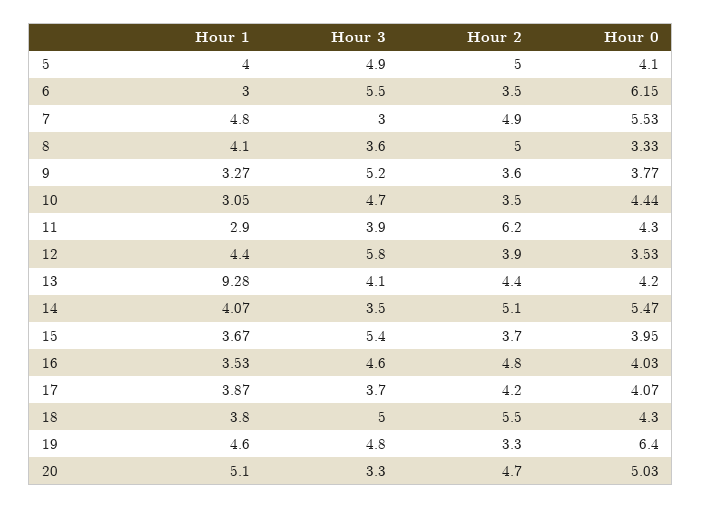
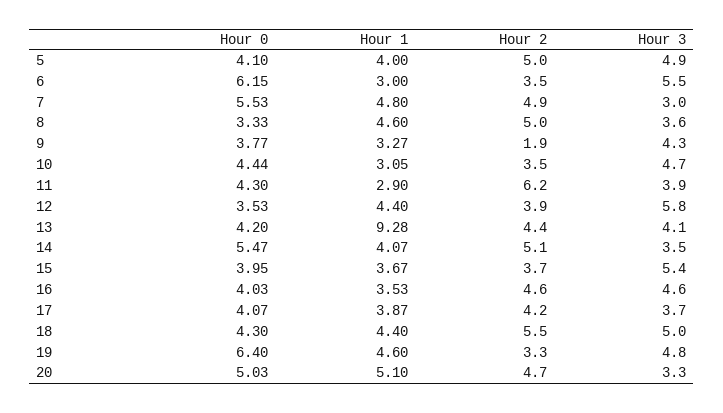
  {
    "Hour 1": {
      "5": 4,
      "6": 3,
      "7": 4.8,
-     "8": 4.1,
+     "8": 4.6,
      "9": 3.27,
      "10": 3.05,
      "11": 2.9,
      "12": 4.4,
      "13": 9.28,
      "14": 4.07,
      "15": 3.67,
      "16": 3.53,
      "17": 3.87,
-     "18": 3.8,
+     "18": 4.4,
      "19": 4.6,
      "20": 5.1
    },
    "Hour 3": {
      "5": 4.9,
      "6": 5.5,
      "7": 3,
      "8": 3.6,
-     "9": 5.2,
+     "9": 4.3,
      "10": 4.7,
      "11": 3.9,
      "12": 5.8,
      "13": 4.1,
      "14": 3.5,
      "15": 5.4,
      "16": 4.6,
      "17": 3.7,
      "18": 5,
      "19": 4.8,
      "20": 3.3
    },
    "Hour 2": {
      "5": 5,
      "6": 3.5,
      "7": 4.9,
      "8": 5,
-     "9": 3.6,
+     "9": 1.9,
      "10": 3.5,
      "11": 6.2,
      "12": 3.9,
      "13": 4.4,
      "14": 5.1,
      "15": 3.7,
-     "16": 4.8,
+     "16": 4.6,
      "17": 4.2,
      "18": 5.5,
      "19": 3.3,
      "20": 4.7
    },
    "Hour 0": {
      "5": 4.1,
      "6": 6.15,
      "7": 5.53,
      "8": 3.33,
      "9": 3.77,
      "10": 4.44,
      "11": 4.3,
      "12": 3.53,
      "13": 4.2,
      "14": 5.47,
      "15": 3.95,
      "16": 4.03,
      "17": 4.07,
      "18": 4.3,
      "19": 6.4,
      "20": 5.03
    }
  }

